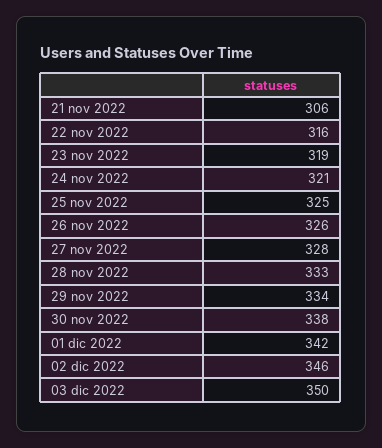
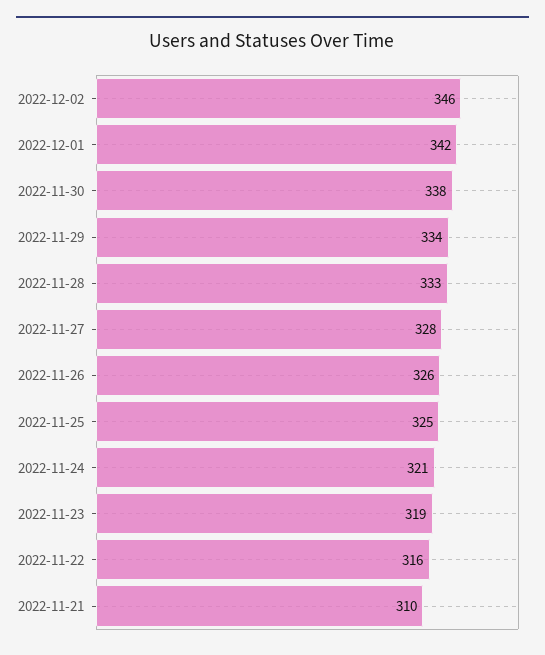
  {
-   "21 nov 2022": 306,
+   "21 nov 2022": 310,
    "22 nov 2022": 316,
    "23 nov 2022": 319,
    "24 nov 2022": 321,
    "25 nov 2022": 325,
    "26 nov 2022": 326,
    "27 nov 2022": 328,
    "28 nov 2022": 333,
    "29 nov 2022": 334,
    "30 nov 2022": 338,
    "01 dic 2022": 342,
-   "02 dic 2022": 346,
+   "02 dic 2022": 346
-   "03 dic 2022": 350
  }

